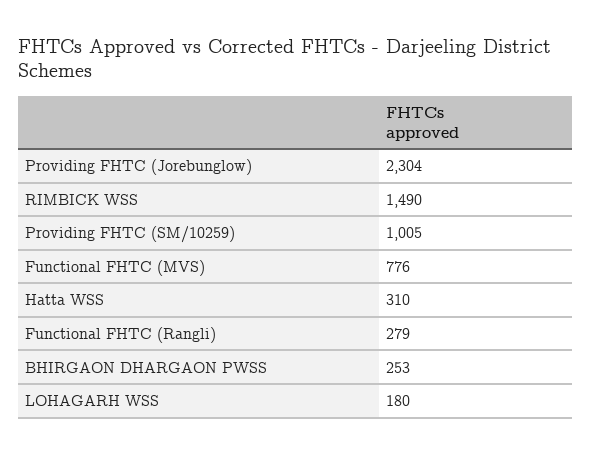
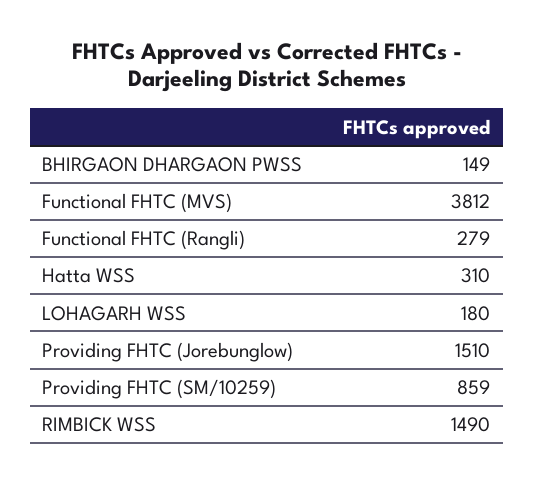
  {
-   "Providing FHTC (Jorebunglow)": 2304,
+   "Providing FHTC (Jorebunglow)": 1510,
    "RIMBICK WSS": 1490,
-   "Providing FHTC (SM/10259)": 1005,
+   "Providing FHTC (SM/10259)": 859,
-   "Functional FHTC (MVS)": 776,
+   "Functional FHTC (MVS)": 3812,
    "Hatta WSS": 310,
    "Functional FHTC (Rangli)": 279,
-   "BHIRGAON DHARGAON PWSS": 253,
+   "BHIRGAON DHARGAON PWSS": 149,
    "LOHAGARH WSS": 180
  }

